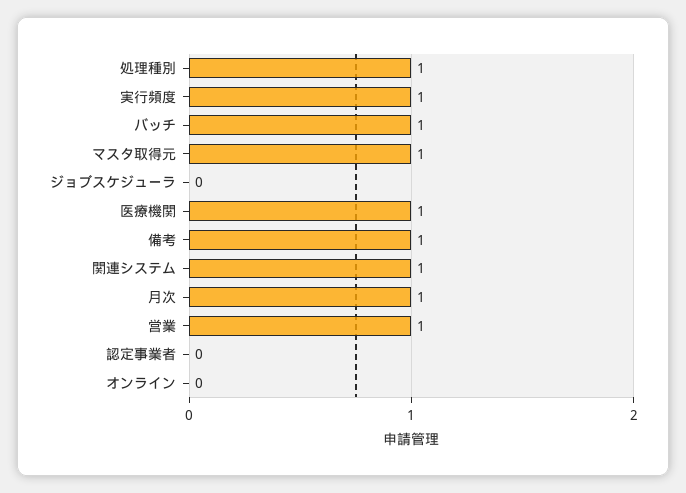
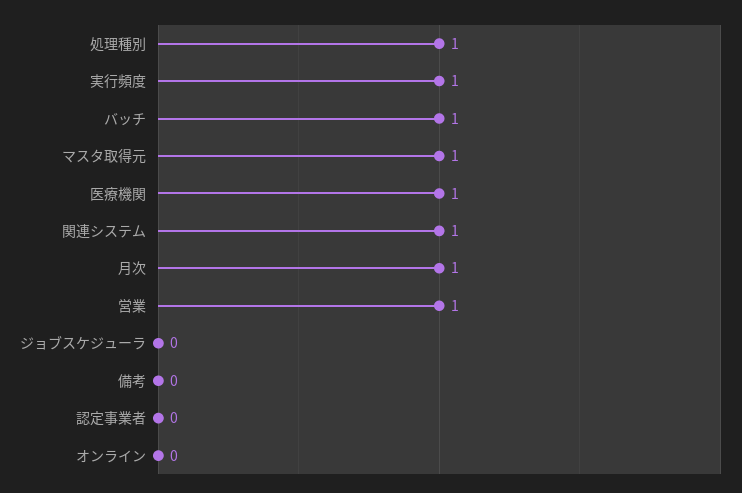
  {
    "処理種別": 1,
    "実行頻度": 1,
    "バッチ": 1,
    "マスタ取得元": 1,
    "ジョブスケジューラ": 0,
    "医療機関": 1,
-   "備考": 1,
+   "備考": 0,
    "関連システム": 1,
    "月次": 1,
    "営業": 1,
    "認定事業者": 0,
    "オンライン": 0
  }

